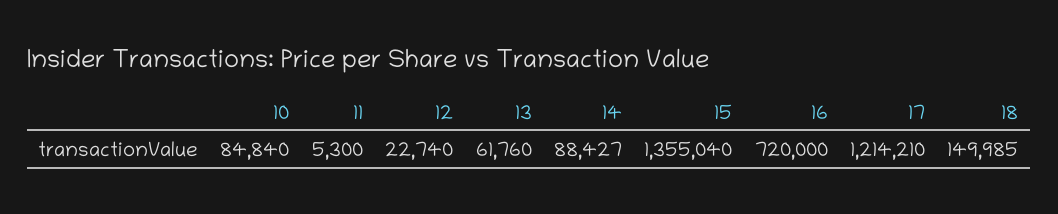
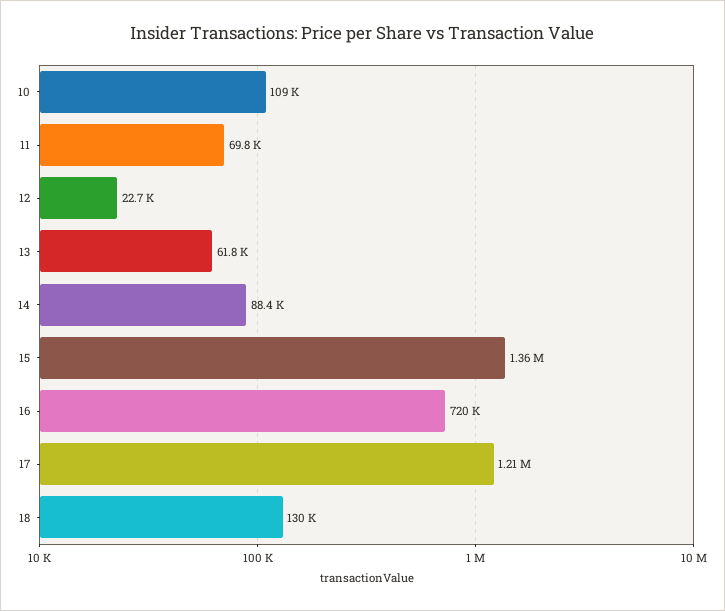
  {
-   "10": 84840,
+   "10": 109000,
-   "11": 5300,
+   "11": 69800,
    "12": 22740,
    "13": 61760,
    "14": 88427,
    "15": 1355040,
    "16": 720000,
    "17": 1214210,
-   "18": 149985
+   "18": 130000
  }

